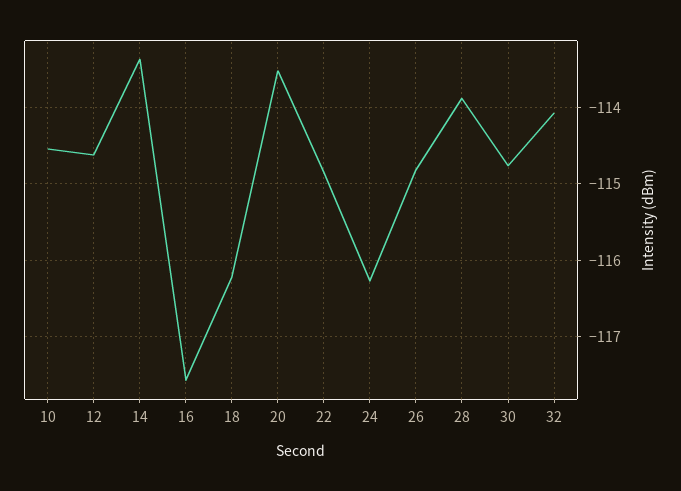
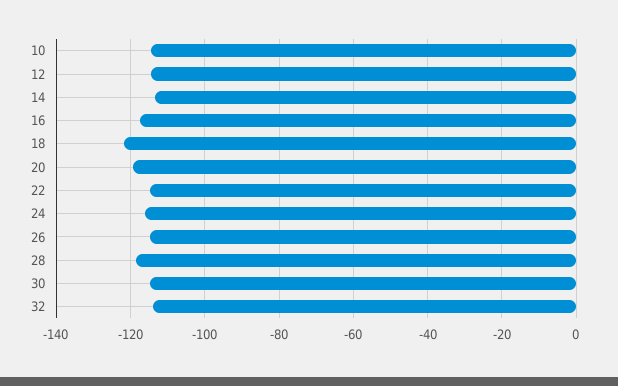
  {
    "10": -114.5,
    "12": -114.6,
    "14": -113.4,
    "16": -117.6,
-   "18": -116.2,
+   "18": -122,
-   "20": -113.5,
+   "20": -120,
    "22": -114.9,
    "24": -116.3,
    "26": -114.8,
-   "28": -113.9,
+   "28": -118,
    "30": -114.8,
    "32": -114.1
  }

